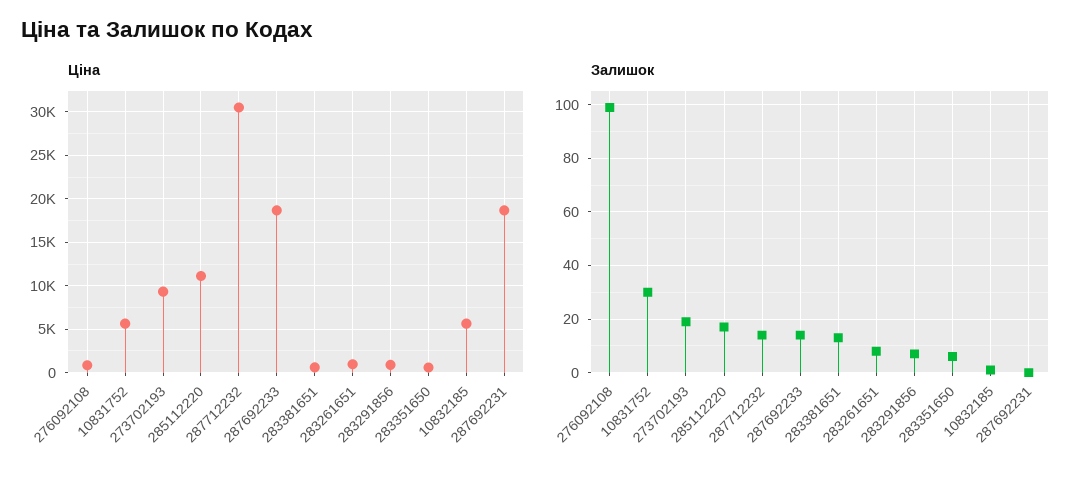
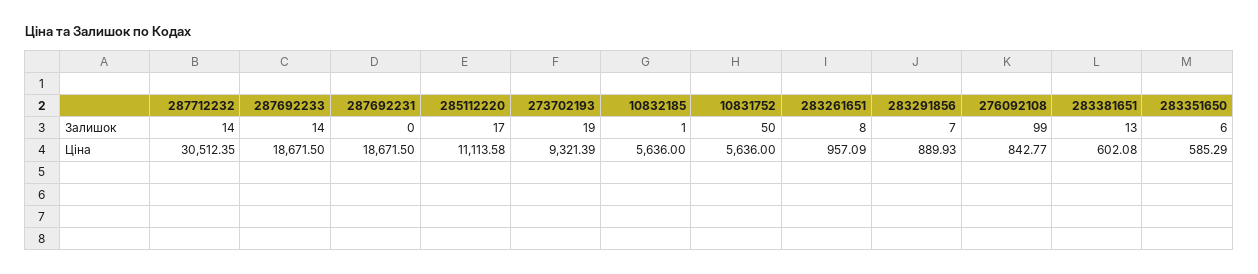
  {
    "Ціна": {
      "276092108": 842.77,
      "10831752": 5636,
      "273702193": 9321.39,
      "285112220": 11113.58,
      "287712232": 30512.35,
      "287692233": 18671.5,
      "283381651": 602.08,
      "283261651": 957.09,
      "283291856": 889.93,
      "283351650": 585.29,
      "10832185": 5636,
      "287692231": 18671.5
    },
    "Залишок": {
      "276092108": 99,
-     "10831752": 30,
+     "10831752": 50,
      "273702193": 19,
      "285112220": 17,
      "287712232": 14,
      "287692233": 14,
      "283381651": 13,
      "283261651": 8,
      "283291856": 7,
      "283351650": 6,
      "10832185": 1,
      "287692231": 0
    }
  }

